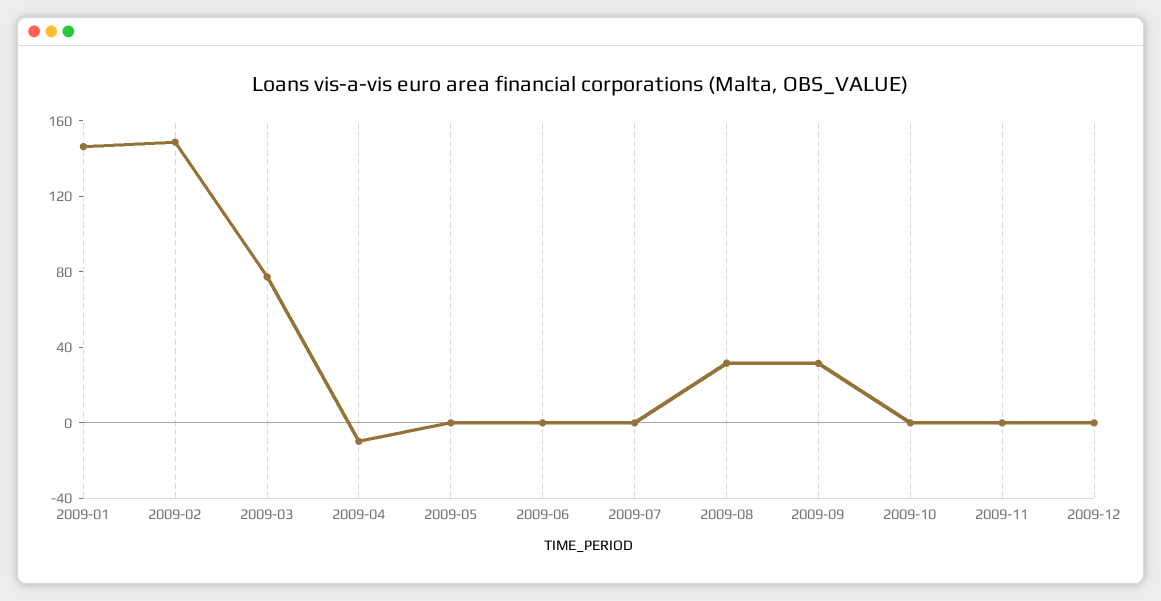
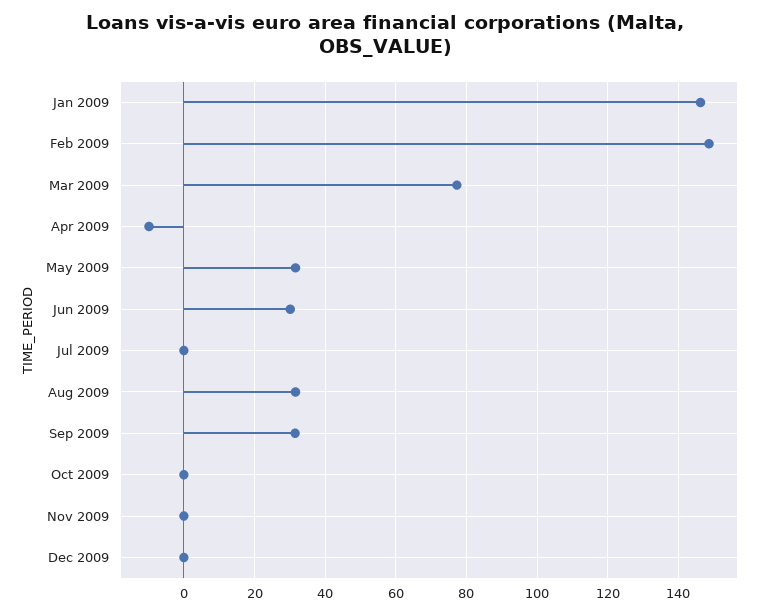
  {
    "2009-01": 146,
    "2009-02": 148,
    "2009-03": 78,
    "2009-04": -10,
-   "2009-05": 0,
+   "2009-05": 32,
-   "2009-06": 0,
+   "2009-06": 30,
    "2009-07": 0,
    "2009-08": 32,
    "2009-09": 32,
    "2009-10": 0,
    "2009-11": 0,
    "2009-12": 0
  }

